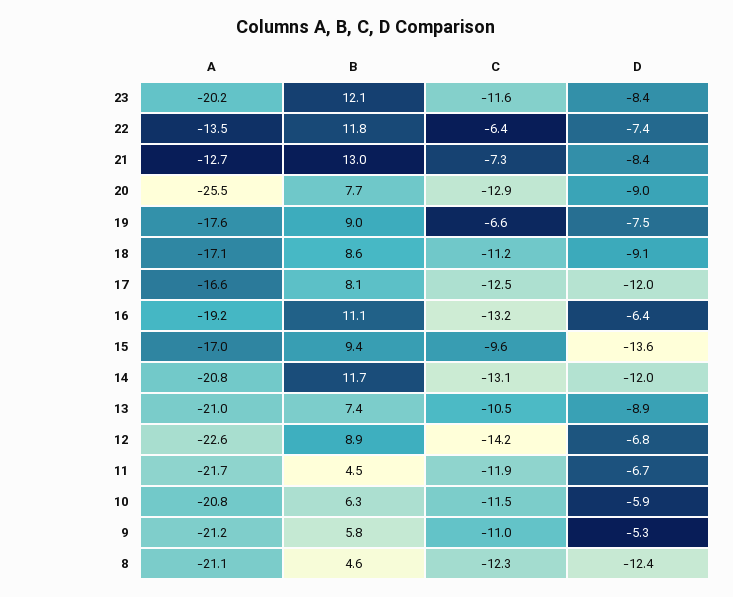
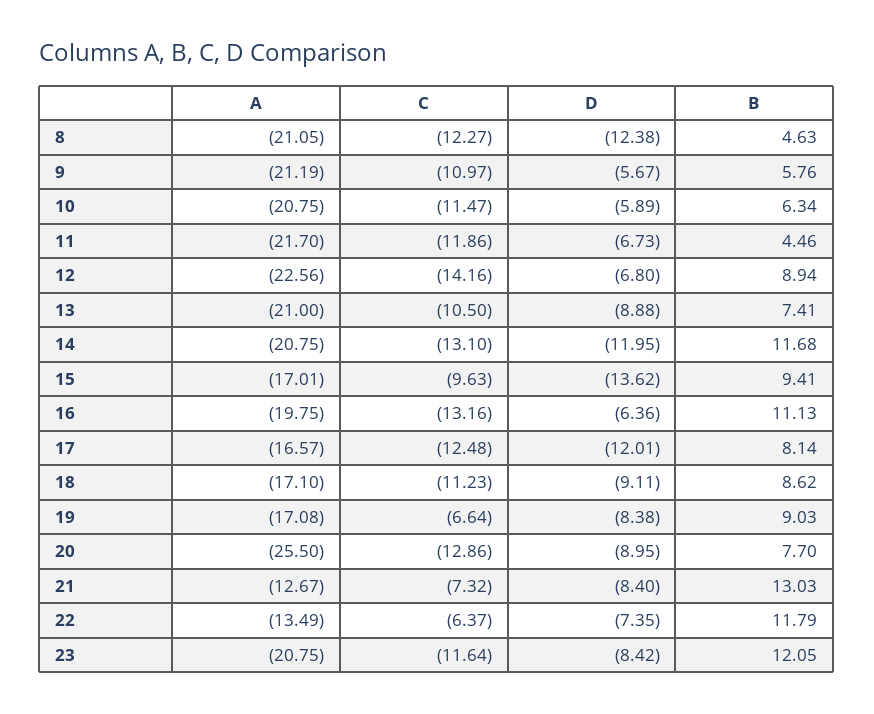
  {
    "A": {
-     "23": -20.2,
+     "23": -20.75,
      "22": -13.49,
      "21": -12.67,
      "20": -25.5,
-     "19": -17.6,
+     "19": -17.08,
      "18": -17.1,
      "17": -16.57,
-     "16": -19.2,
+     "16": -19.75,
      "15": -17.01,
      "14": -20.75,
      "13": -21,
      "12": -22.56,
      "11": -21.7,
      "10": -20.75,
      "9": -21.19,
      "8": -21.05
    },
    "B": {
      "23": 12.05,
      "22": 11.79,
      "21": 13.03,
      "20": 7.7,
      "19": 9.03,
      "18": 8.62,
      "17": 8.14,
      "16": 11.13,
      "15": 9.41,
      "14": 11.68,
      "13": 7.41,
      "12": 8.94,
      "11": 4.46,
      "10": 6.34,
      "9": 5.76,
      "8": 4.63
    },
    "C": {
      "23": -11.64,
      "22": -6.37,
      "21": -7.32,
      "20": -12.86,
      "19": -6.64,
      "18": -11.23,
      "17": -12.48,
      "16": -13.16,
      "15": -9.63,
      "14": -13.1,
      "13": -10.5,
      "12": -14.16,
      "11": -11.86,
      "10": -11.47,
      "9": -10.97,
      "8": -12.27
    },
    "D": {
      "23": -8.42,
      "22": -7.35,
      "21": -8.4,
      "20": -8.95,
-     "19": -7.5,
+     "19": -8.38,
      "18": -9.11,
      "17": -12.01,
      "16": -6.36,
      "15": -13.62,
      "14": -11.95,
      "13": -8.88,
      "12": -6.8,
      "11": -6.73,
      "10": -5.89,
-     "9": -5.3,
+     "9": -5.67,
      "8": -12.38
    }
  }

